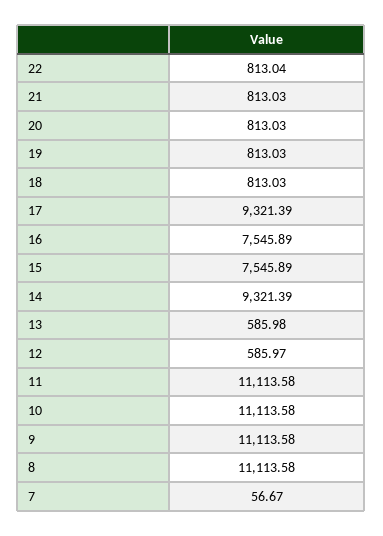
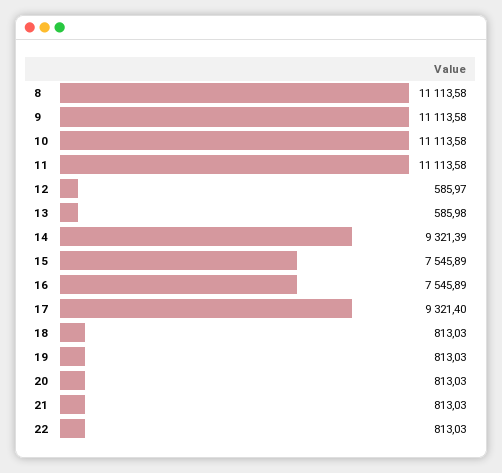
  {
-   "22": 813.04,
+   "22": 813.03,
    "21": 813.03,
    "20": 813.03,
    "19": 813.03,
    "18": 813.03,
-   "17": 9321.39,
+   "17": 9321.4,
    "16": 7545.89,
    "15": 7545.89,
    "14": 9321.39,
    "13": 585.98,
    "12": 585.97,
    "11": 11113.58,
    "10": 11113.58,
    "9": 11113.58,
-   "8": 11113.58,
+   "8": 11113.58
-   "7": 56.67
  }

